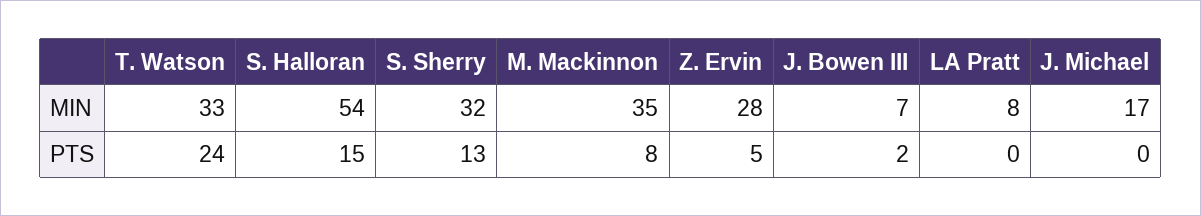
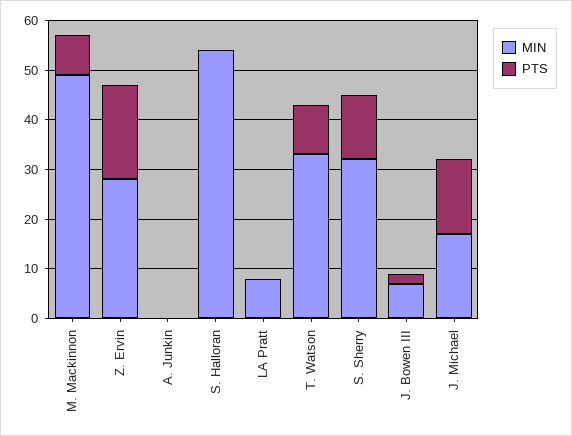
  {
    "MIN": {
      "T. Watson": 33,
      "S. Halloran": 54,
      "S. Sherry": 32,
-     "M. Mackinnon": 35,
+     "M. Mackinnon": 50,
      "Z. Ervin": 28,
      "J. Bowen III": 7,
      "LA Pratt": 8,
-     "J. Michael": 17
+     "J. Michael": 17,
+     "A. Junkin": 0
    },
    "PTS": {
-     "T. Watson": 24,
+     "T. Watson": 10,
-     "S. Halloran": 15,
+     "S. Halloran": 0,
      "S. Sherry": 13,
      "M. Mackinnon": 8,
-     "Z. Ervin": 5,
+     "Z. Ervin": 20,
      "J. Bowen III": 2,
      "LA Pratt": 0,
-     "J. Michael": 0
+     "J. Michael": 15,
+     "A. Junkin": 0
    }
  }

